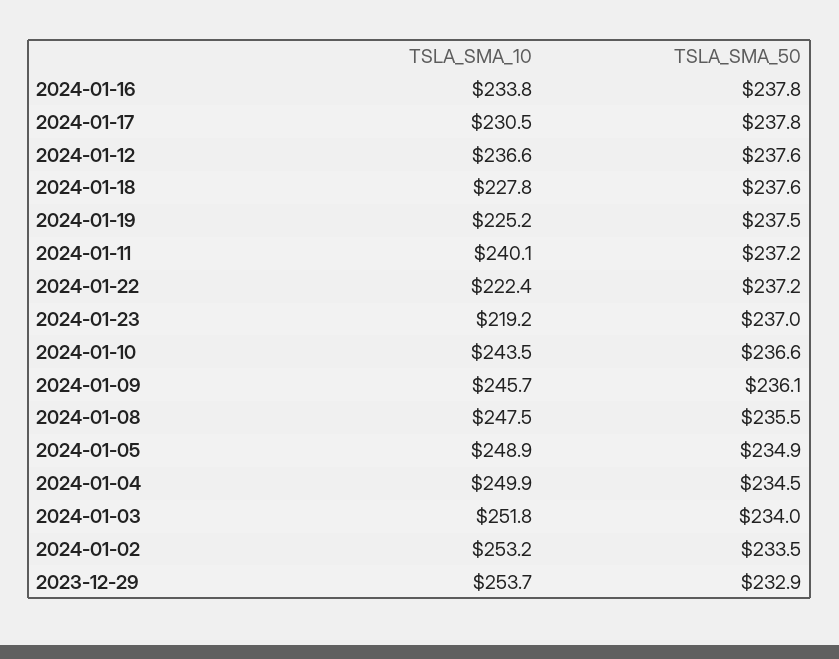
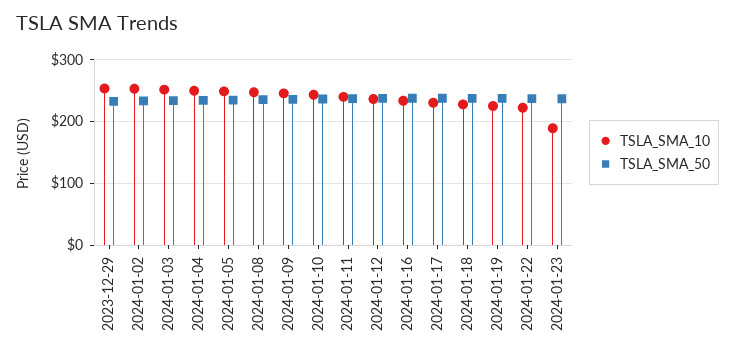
  {
    "TSLA_SMA_10": {
      "2024-01-16": 233.8,
      "2024-01-17": 230.5,
      "2024-01-12": 236.6,
      "2024-01-18": 227.8,
      "2024-01-19": 225.2,
      "2024-01-11": 240.1,
      "2024-01-22": 222.4,
-     "2024-01-23": 219.2,
+     "2024-01-23": 190,
      "2024-01-10": 243.5,
      "2024-01-09": 245.7,
      "2024-01-08": 247.5,
      "2024-01-05": 248.9,
      "2024-01-04": 249.9,
      "2024-01-03": 251.8,
      "2024-01-02": 253.2,
      "2023-12-29": 253.7
    },
    "TSLA_SMA_50": {
      "2024-01-16": 237.8,
      "2024-01-17": 237.8,
      "2024-01-12": 237.6,
      "2024-01-18": 237.6,
      "2024-01-19": 237.5,
      "2024-01-11": 237.2,
      "2024-01-22": 237.2,
      "2024-01-23": 237,
      "2024-01-10": 236.6,
      "2024-01-09": 236.1,
      "2024-01-08": 235.5,
      "2024-01-05": 234.9,
      "2024-01-04": 234.5,
      "2024-01-03": 234,
      "2024-01-02": 233.5,
      "2023-12-29": 232.9
    }
  }

